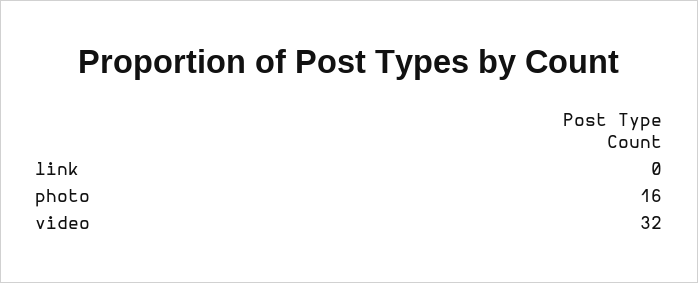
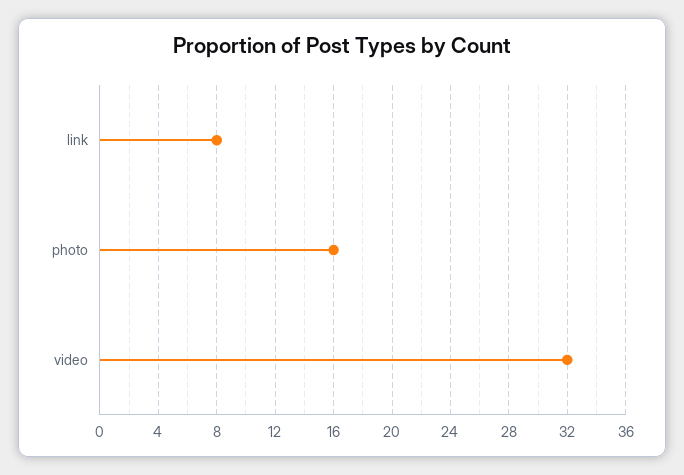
  {
-   "link": 0,
+   "link": 8,
    "photo": 16,
    "video": 32
  }

